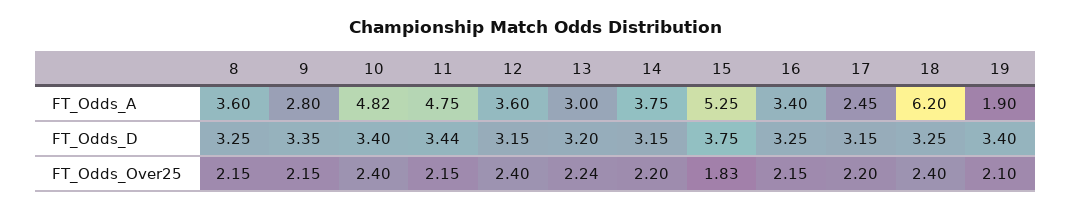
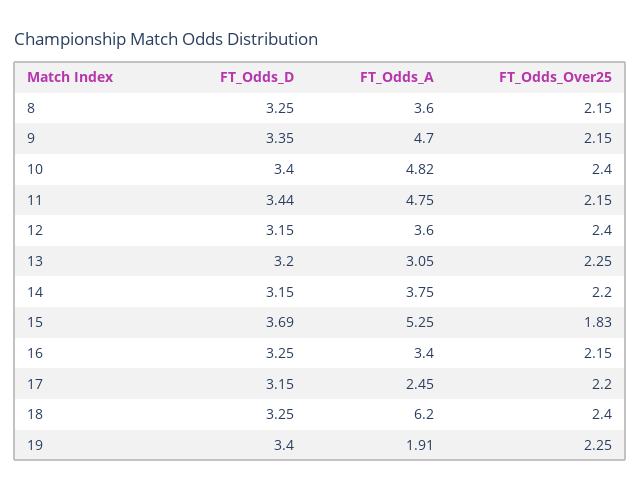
  {
    "8": {
      "FT_Odds_A": 3.6,
      "FT_Odds_D": 3.25,
      "FT_Odds_Over25": 2.15
    },
    "9": {
-     "FT_Odds_A": 2.8,
+     "FT_Odds_A": 4.7,
      "FT_Odds_D": 3.35,
      "FT_Odds_Over25": 2.15
    },
    "10": {
      "FT_Odds_A": 4.82,
      "FT_Odds_D": 3.4,
      "FT_Odds_Over25": 2.4
    },
    "11": {
      "FT_Odds_A": 4.75,
      "FT_Odds_D": 3.44,
      "FT_Odds_Over25": 2.15
    },
    "12": {
      "FT_Odds_A": 3.6,
      "FT_Odds_D": 3.15,
      "FT_Odds_Over25": 2.4
    },
    "13": {
-     "FT_Odds_A": 3,
+     "FT_Odds_A": 3.05,
      "FT_Odds_D": 3.2,
-     "FT_Odds_Over25": 2.24
+     "FT_Odds_Over25": 2.25
    },
    "14": {
      "FT_Odds_A": 3.75,
      "FT_Odds_D": 3.15,
      "FT_Odds_Over25": 2.2
    },
    "15": {
      "FT_Odds_A": 5.25,
-     "FT_Odds_D": 3.75,
+     "FT_Odds_D": 3.69,
      "FT_Odds_Over25": 1.83
    },
    "16": {
      "FT_Odds_A": 3.4,
      "FT_Odds_D": 3.25,
      "FT_Odds_Over25": 2.15
    },
    "17": {
      "FT_Odds_A": 2.45,
      "FT_Odds_D": 3.15,
      "FT_Odds_Over25": 2.2
    },
    "18": {
      "FT_Odds_A": 6.2,
      "FT_Odds_D": 3.25,
      "FT_Odds_Over25": 2.4
    },
    "19": {
-     "FT_Odds_A": 1.9,
+     "FT_Odds_A": 1.91,
      "FT_Odds_D": 3.4,
-     "FT_Odds_Over25": 2.1
+     "FT_Odds_Over25": 2.25
    }
  }

